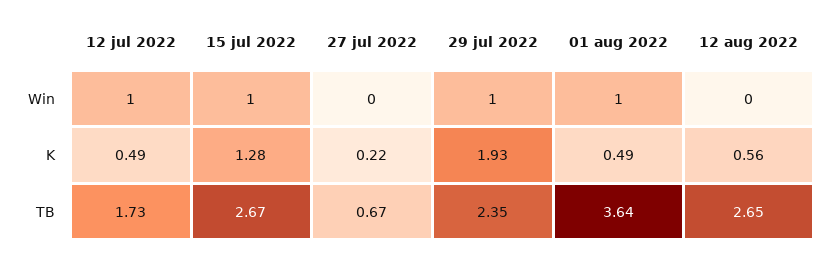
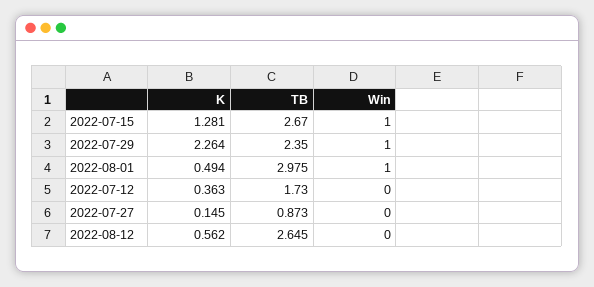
  {
    "12 jul 2022": {
-     "Win": 1,
+     "Win": 0,
-     "K": 0.49,
+     "K": 0.363,
      "TB": 1.73
    },
    "15 jul 2022": {
      "Win": 1,
      "K": 1.281,
      "TB": 2.67
    },
    "27 jul 2022": {
      "Win": 0,
-     "K": 0.22,
+     "K": 0.145,
-     "TB": 0.67
+     "TB": 0.873
    },
    "29 jul 2022": {
      "Win": 1,
-     "K": 1.93,
+     "K": 2.264,
      "TB": 2.35
    },
    "01 aug 2022": {
      "Win": 1,
      "K": 0.494,
-     "TB": 3.64
+     "TB": 2.975
    },
    "12 aug 2022": {
      "Win": 0,
      "K": 0.562,
      "TB": 2.645
    }
  }

